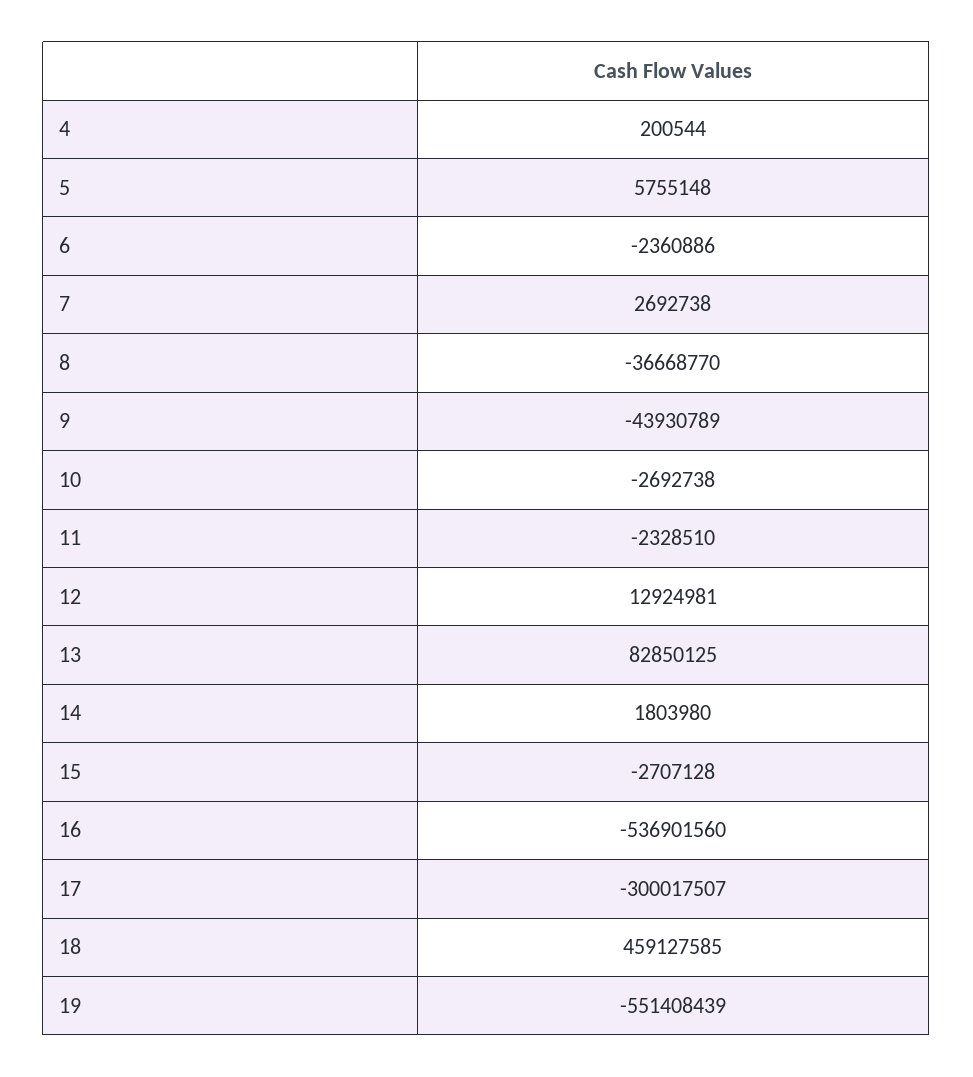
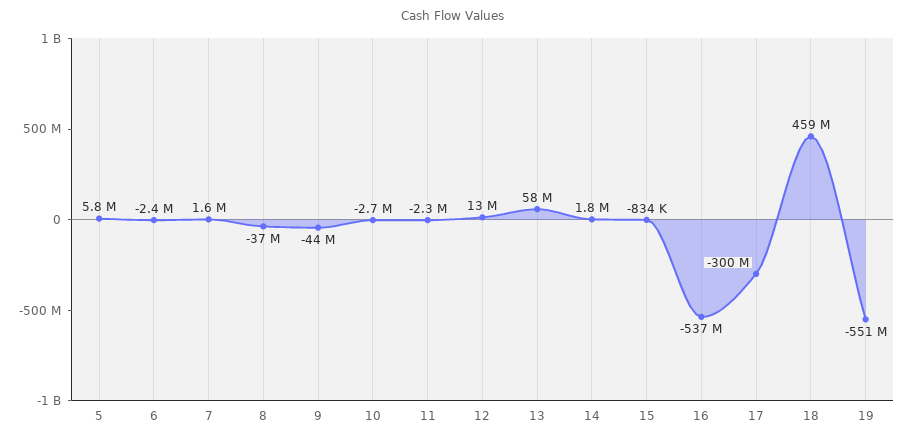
  {
-   "4": 200544,
    "5": 5755148,
    "6": -2360886,
-   "7": 2692738,
+   "7": 1600000,
    "8": -36668770,
    "9": -43930789,
    "10": -2692738,
    "11": -2328510,
    "12": 12924981,
-   "13": 82850125,
+   "13": 58000000,
    "14": 1803980,
-   "15": -2707128,
+   "15": -834000,
    "16": -536901560,
    "17": -300017507,
    "18": 459127585,
    "19": -551408439
  }

